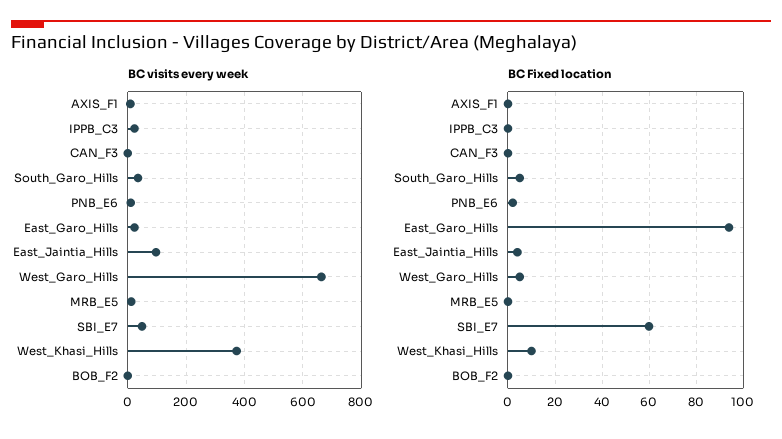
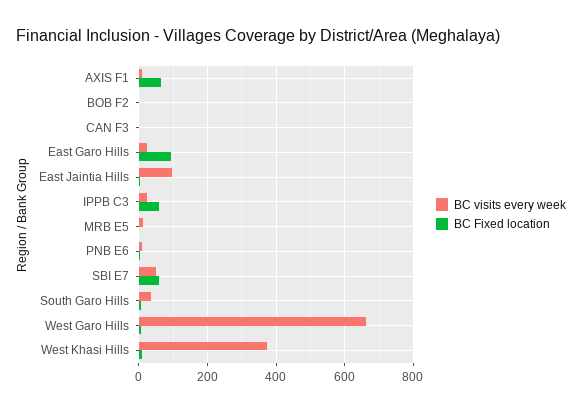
  {
    "BC visits every week": {
      "AXIS_F1": 0,
      "IPPB_C3": 20,
      "CAN_F3": 0,
      "South_Garo_Hills": 40,
      "PNB_E6": 20,
      "East_Garo_Hills": 20,
      "East_Jaintia_Hills": 100,
      "West_Garo_Hills": 660,
      "MRB_E5": 20,
      "SBI_E7": 40,
      "West_Khasi_Hills": 380,
      "BOB_F2": 0
    },
    "BC Fixed location": {
-     "AXIS_F1": 0,
+     "AXIS_F1": 60,
-     "IPPB_C3": 0,
+     "IPPB_C3": 60,
      "CAN_F3": 0,
      "South_Garo_Hills": 5,
      "PNB_E6": 0,
      "East_Garo_Hills": 95,
      "East_Jaintia_Hills": 5,
      "West_Garo_Hills": 5,
      "MRB_E5": 0,
      "SBI_E7": 60,
      "West_Khasi_Hills": 10,
      "BOB_F2": 0
    }
  }

